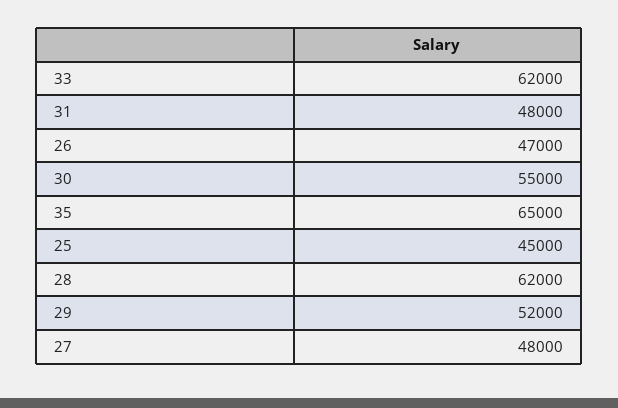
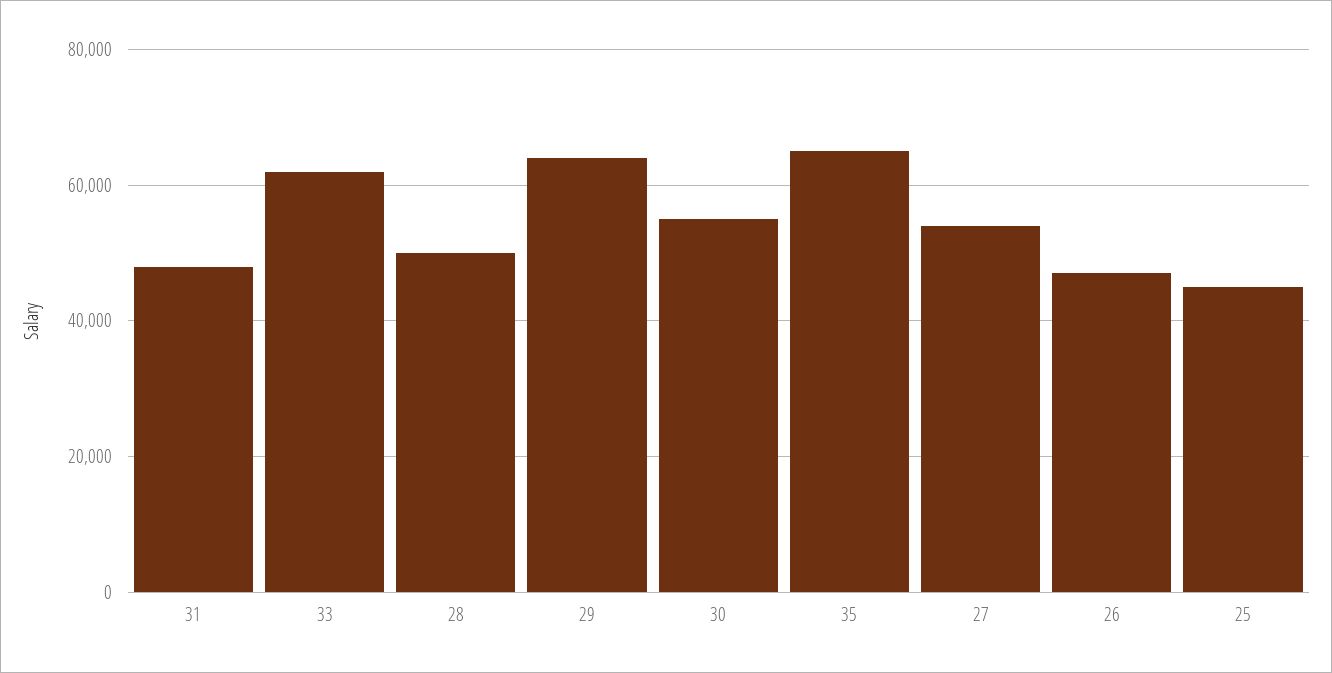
  {
    "33": 62000,
    "31": 48000,
    "26": 47000,
    "30": 55000,
    "35": 65000,
    "25": 45000,
-   "28": 62000,
+   "28": 50000,
-   "29": 52000,
+   "29": 64000,
-   "27": 48000
+   "27": 54000
  }

